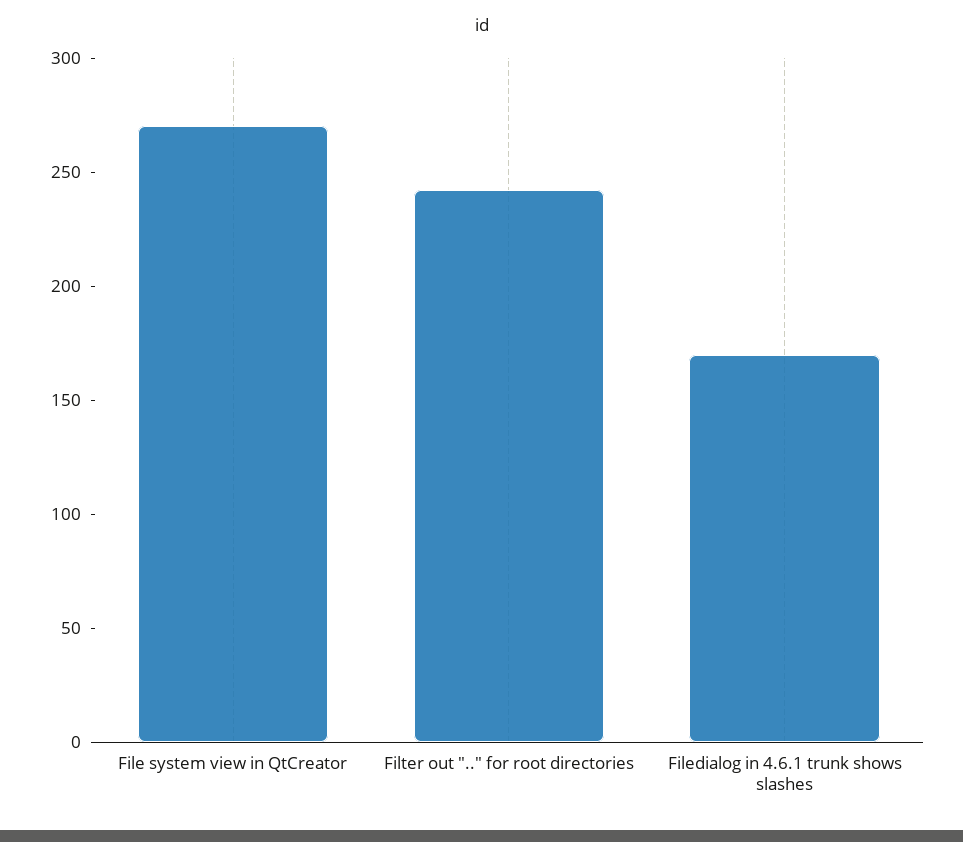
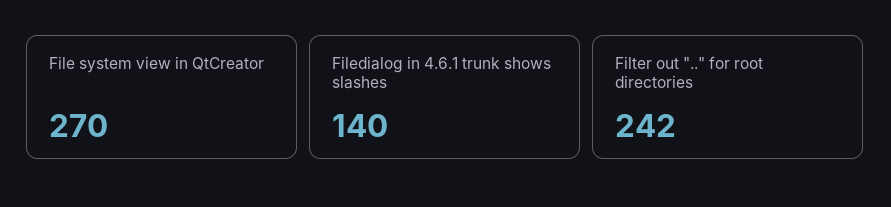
  {
    "File system view in QtCreator": 270,
    "Filter out \"..\" for root directories": 242,
-   "Filedialog in 4.6.1 trunk shows slashes": 170
+   "Filedialog in 4.6.1 trunk shows slashes": 140
  }

